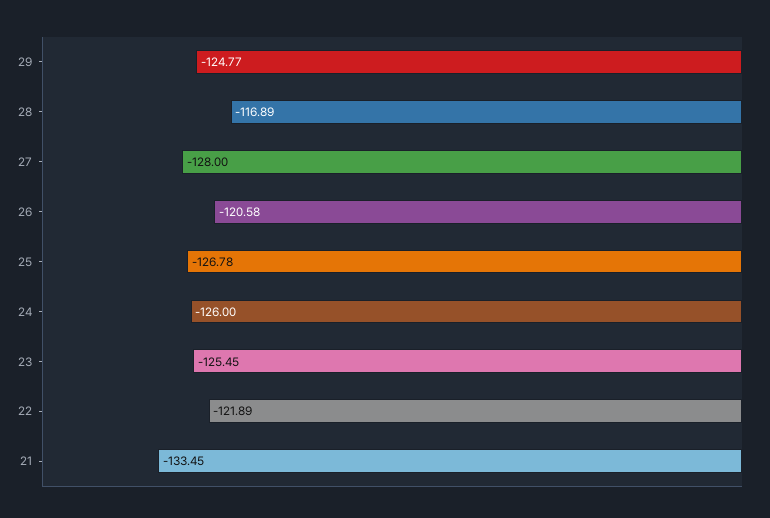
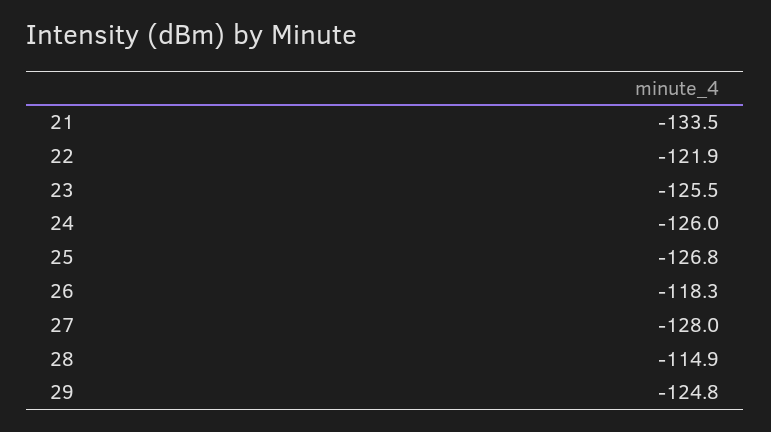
  {
    "29": -124.77,
-   "28": -116.89,
+   "28": -114.9,
    "27": -128,
-   "26": -120.58,
+   "26": -118.3,
    "25": -126.78,
    "24": -126,
    "23": -125.45,
    "22": -121.89,
    "21": -133.45
  }

